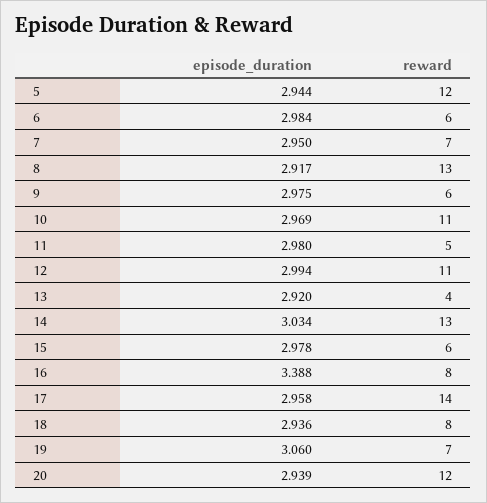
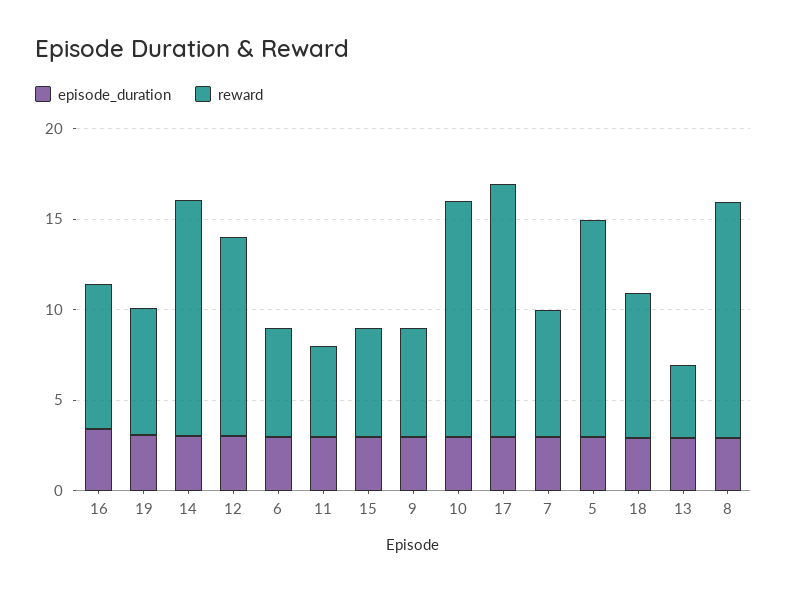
  {
    "episode_duration": {
      "5": 2.944,
      "6": 2.984,
      "7": 2.95,
      "8": 2.917,
      "9": 2.975,
      "10": 2.969,
      "11": 2.98,
      "12": 2.994,
      "13": 2.92,
      "14": 3.034,
      "15": 2.978,
      "16": 3.388,
      "17": 2.958,
      "18": 2.936,
-     "19": 3.06,
+     "19": 3.06
-     "20": 2.939
    },
    "reward": {
      "5": 12,
      "6": 6,
      "7": 7,
      "8": 13,
      "9": 6,
-     "10": 11,
+     "10": 13,
      "11": 5,
      "12": 11,
      "13": 4,
      "14": 13,
      "15": 6,
      "16": 8,
      "17": 14,
      "18": 8,
-     "19": 7,
+     "19": 7
-     "20": 12
    }
  }

